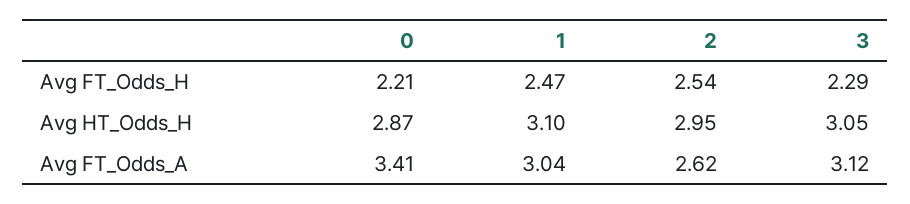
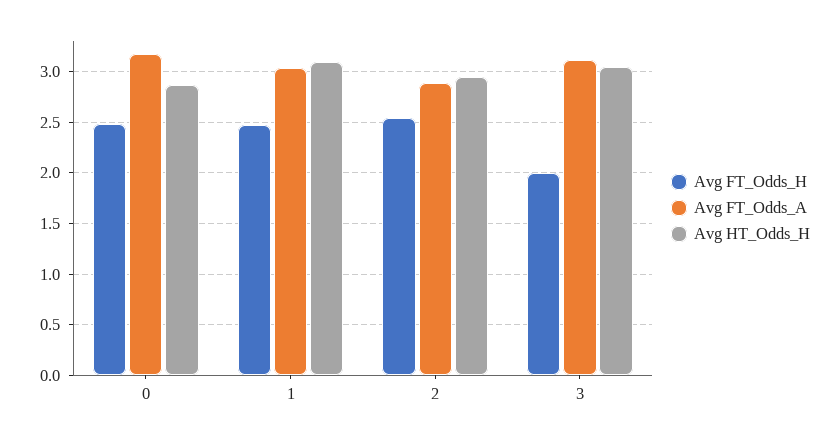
  {
    "Avg FT_Odds_H": {
-     "0": 2.21,
+     "0": 2.5,
      "1": 2.47,
      "2": 2.54,
-     "3": 2.29
+     "3": 2
    },
    "Avg HT_Odds_H": {
      "0": 2.87,
      "1": 3.1,
      "2": 2.95,
      "3": 3.05
    },
    "Avg FT_Odds_A": {
-     "0": 3.41,
+     "0": 3.2,
      "1": 3.04,
-     "2": 2.62,
+     "2": 2.9,
      "3": 3.12
    }
  }

